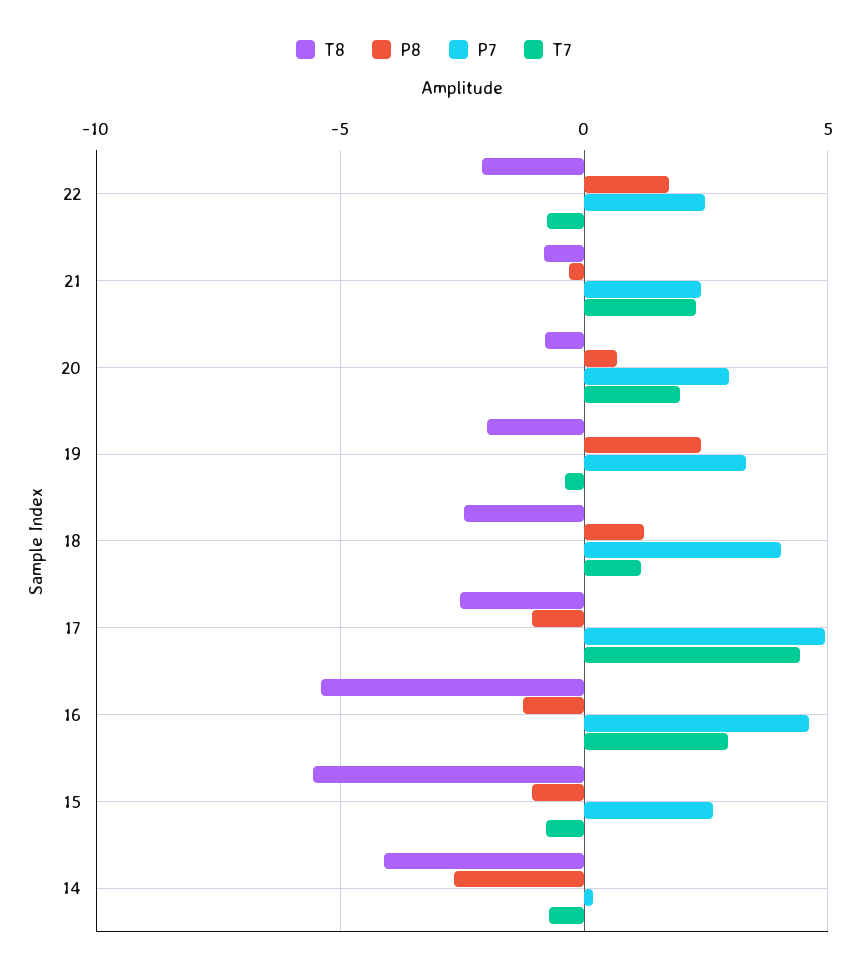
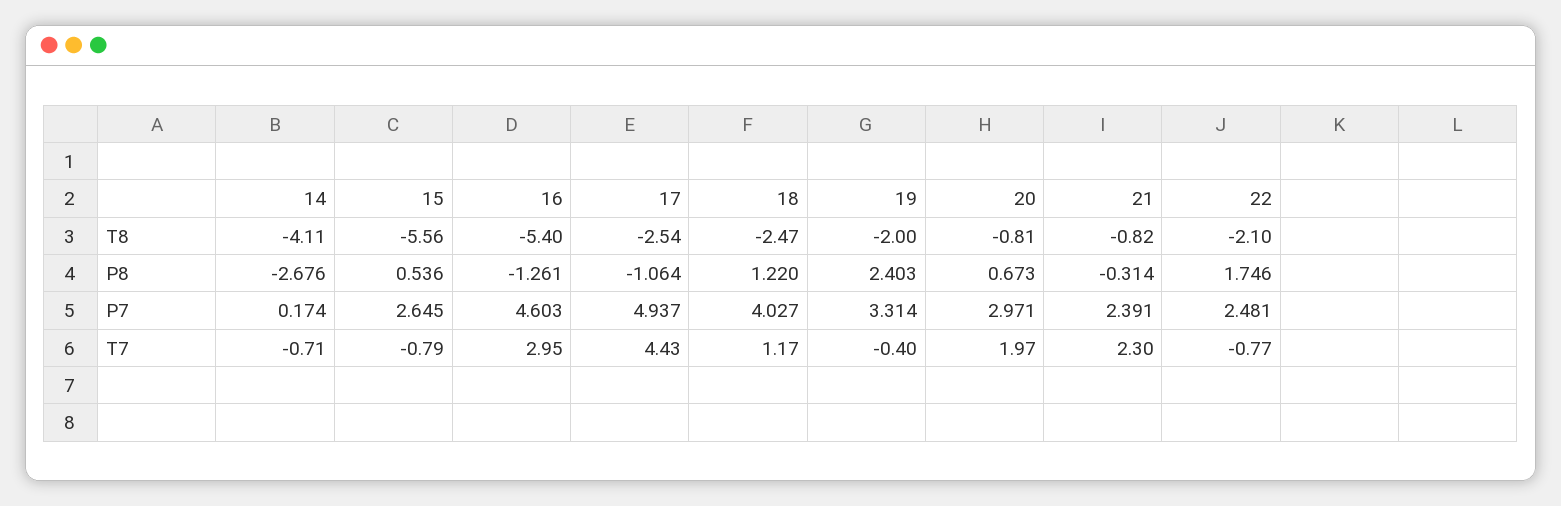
  {
    "T8": {
      "22": -2.1,
      "21": -0.82,
      "20": -0.81,
      "19": -2,
      "18": -2.47,
      "17": -2.54,
      "16": -5.4,
      "15": -5.56,
      "14": -4.11
    },
    "P8": {
      "22": 1.746,
      "21": -0.314,
      "20": 0.673,
      "19": 2.403,
      "18": 1.22,
      "17": -1.064,
      "16": -1.261,
-     "15": -1,
+     "15": 0.536,
      "14": -2.676
    },
    "P7": {
      "22": 2.481,
      "21": 2.391,
      "20": 2.971,
      "19": 3.314,
      "18": 4.027,
      "17": 4.937,
      "16": 4.603,
      "15": 2.645,
      "14": 0.174
    },
    "T7": {
      "22": -0.77,
      "21": 2.3,
      "20": 1.97,
      "19": -0.4,
      "18": 1.17,
      "17": 4.43,
      "16": 2.95,
      "15": -0.79,
      "14": -0.71
    }
  }

